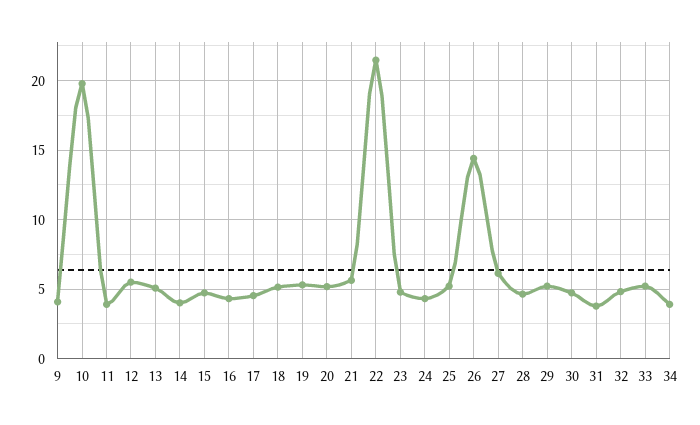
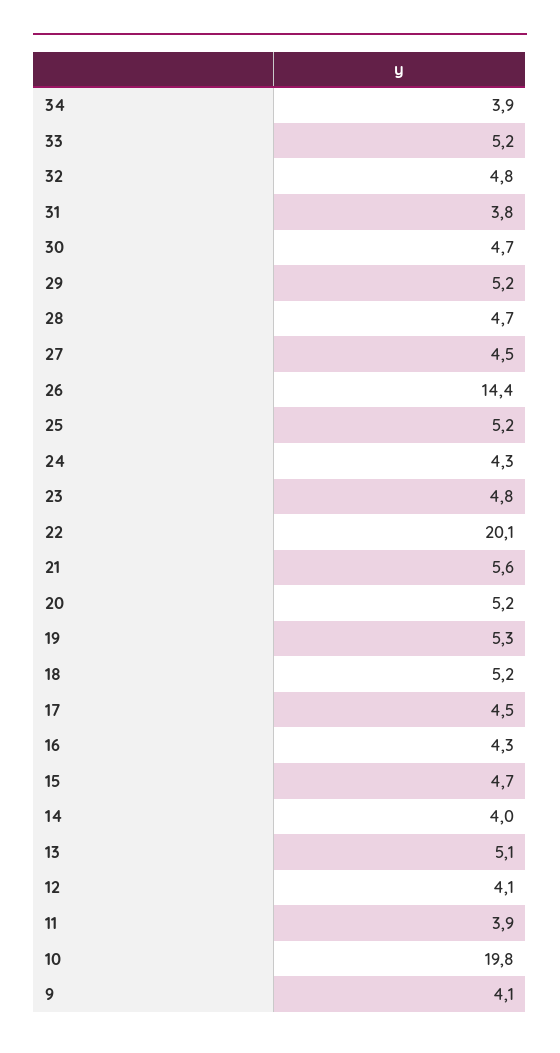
  {
    "9": 4.1,
    "10": 19.8,
    "11": 3.9,
-   "12": 5.5,
+   "12": 4.1,
    "13": 5.1,
    "14": 4,
    "15": 4.7,
    "16": 4.3,
    "17": 4.5,
    "18": 5.2,
    "19": 5.3,
    "20": 5.2,
    "21": 5.6,
-   "22": 21.5,
+   "22": 20.1,
    "23": 4.8,
    "24": 4.3,
    "25": 5.2,
    "26": 14.4,
-   "27": 6,
+   "27": 4.5,
    "28": 4.7,
    "29": 5.2,
    "30": 4.7,
    "31": 3.8,
    "32": 4.8,
    "33": 5.2,
    "34": 3.9
  }

